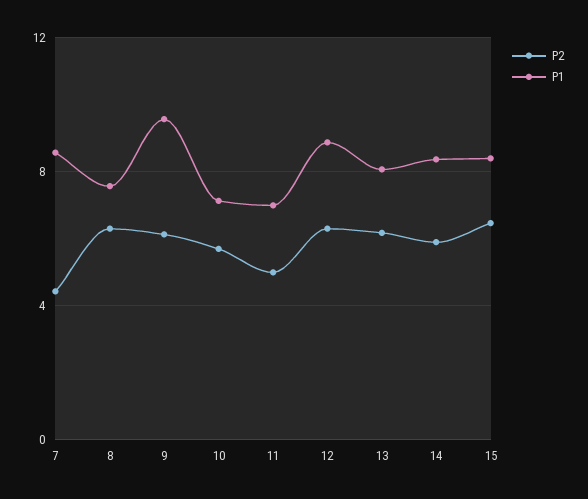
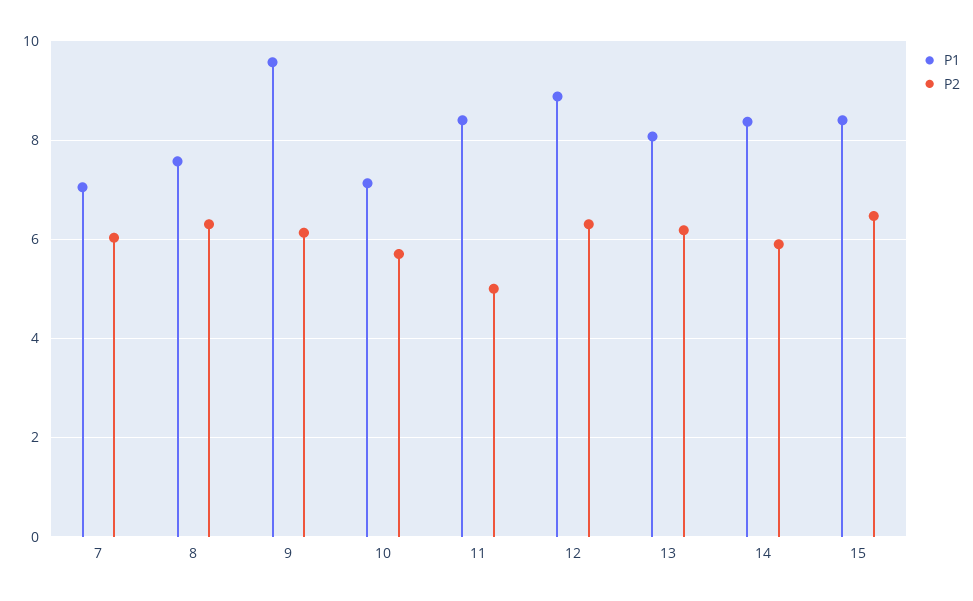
  {
    "P2": {
-     "7": 4.5,
+     "7": 6,
      "8": 6.4,
      "9": 6.2,
      "10": 5.8,
      "11": 5,
      "12": 6.4,
      "13": 6.2,
      "14": 6,
      "15": 6.4
    },
    "P1": {
-     "7": 8.5,
+     "7": 7,
      "8": 7.6,
      "9": 9.6,
      "10": 7.2,
-     "11": 7,
+     "11": 8.4,
      "12": 8.8,
      "13": 8,
      "14": 8.4,
      "15": 8.4
    }
  }

